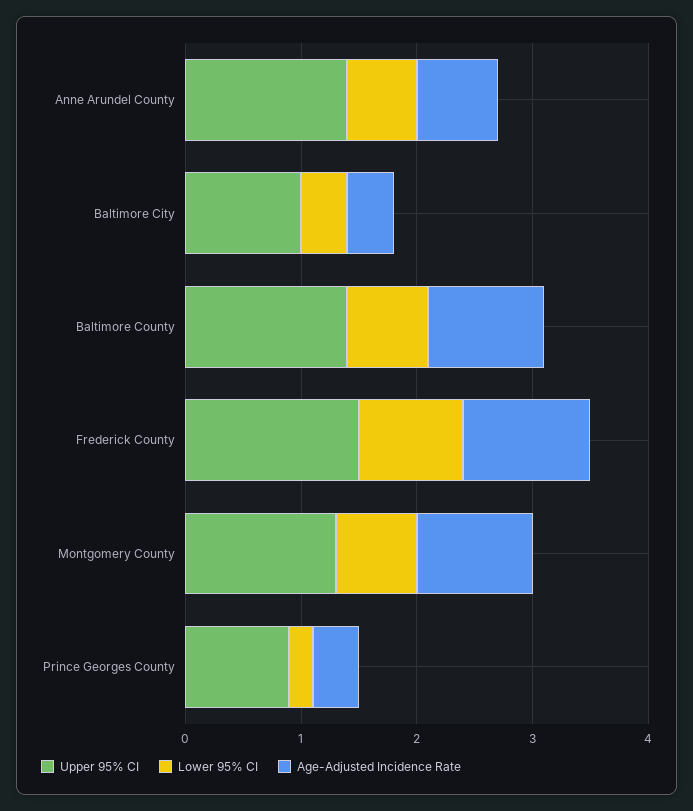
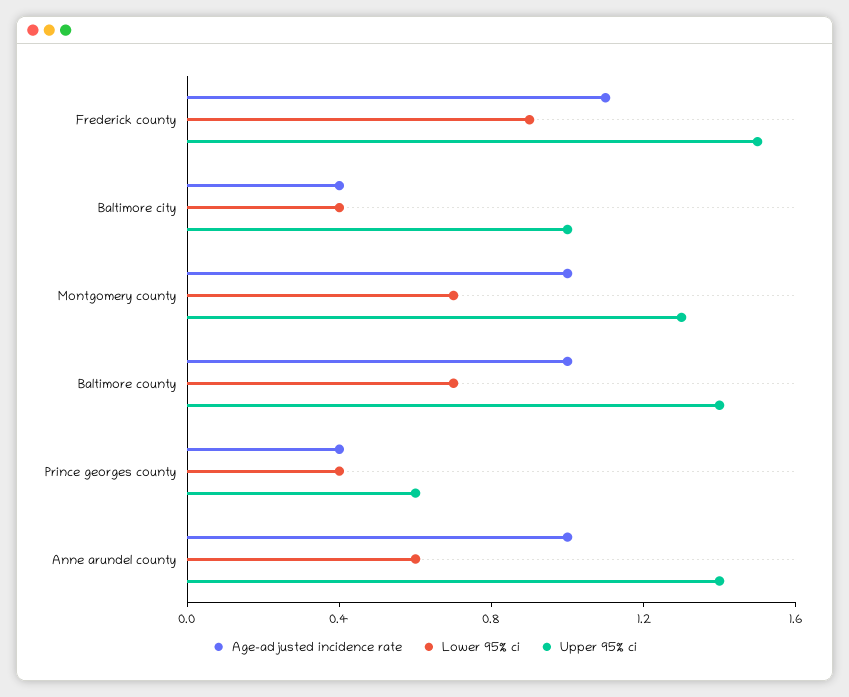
  {
    "Upper 95% CI": {
      "Anne Arundel County": 1.4,
      "Baltimore City": 1,
      "Baltimore County": 1.4,
      "Frederick County": 1.5,
      "Montgomery County": 1.3,
-     "Prince Georges County": 0.9
+     "Prince Georges County": 0.6
    },
    "Lower 95% CI": {
      "Anne Arundel County": 0.6,
      "Baltimore City": 0.4,
      "Baltimore County": 0.7,
      "Frederick County": 0.9,
      "Montgomery County": 0.7,
-     "Prince Georges County": 0.2
+     "Prince Georges County": 0.4
    },
    "Age-Adjusted Incidence Rate": {
-     "Anne Arundel County": 0.7,
+     "Anne Arundel County": 1,
      "Baltimore City": 0.4,
      "Baltimore County": 1,
      "Frederick County": 1.1,
      "Montgomery County": 1,
      "Prince Georges County": 0.4
    }
  }

